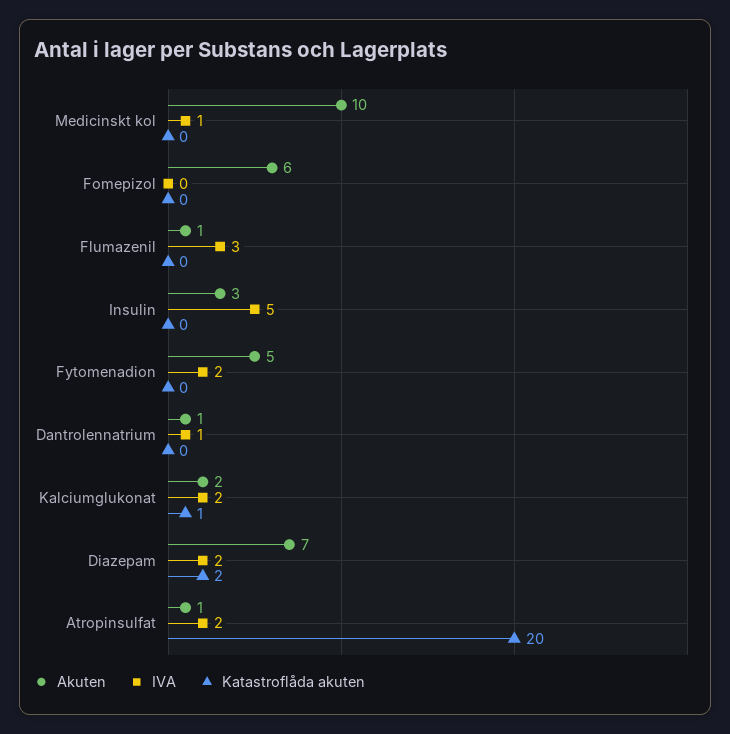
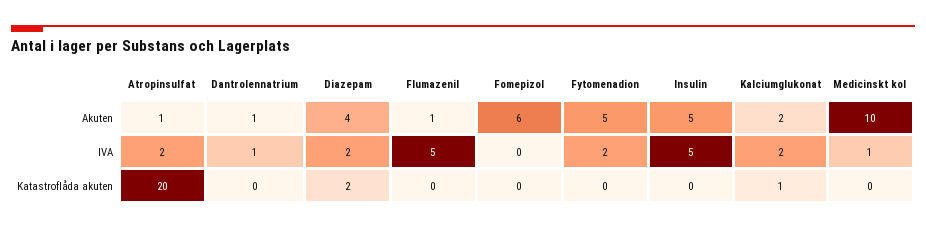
  {
    "Akuten": {
      "Medicinskt kol": 10,
      "Fomepizol": 6,
      "Flumazenil": 1,
-     "Insulin": 3,
+     "Insulin": 5,
      "Fytomenadion": 5,
      "Dantrolennatrium": 1,
      "Kalciumglukonat": 2,
-     "Diazepam": 7,
+     "Diazepam": 4,
      "Atropinsulfat": 1
    },
    "IVA": {
      "Medicinskt kol": 1,
      "Fomepizol": 0,
-     "Flumazenil": 3,
+     "Flumazenil": 5,
      "Insulin": 5,
      "Fytomenadion": 2,
      "Dantrolennatrium": 1,
      "Kalciumglukonat": 2,
      "Diazepam": 2,
      "Atropinsulfat": 2
    },
    "Katastroflåda akuten": {
      "Medicinskt kol": 0,
      "Fomepizol": 0,
      "Flumazenil": 0,
      "Insulin": 0,
      "Fytomenadion": 0,
      "Dantrolennatrium": 0,
      "Kalciumglukonat": 1,
      "Diazepam": 2,
      "Atropinsulfat": 20
    }
  }

